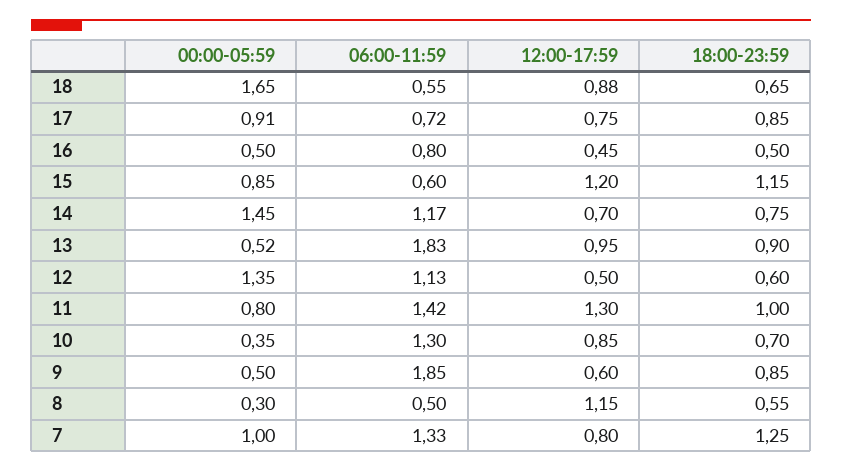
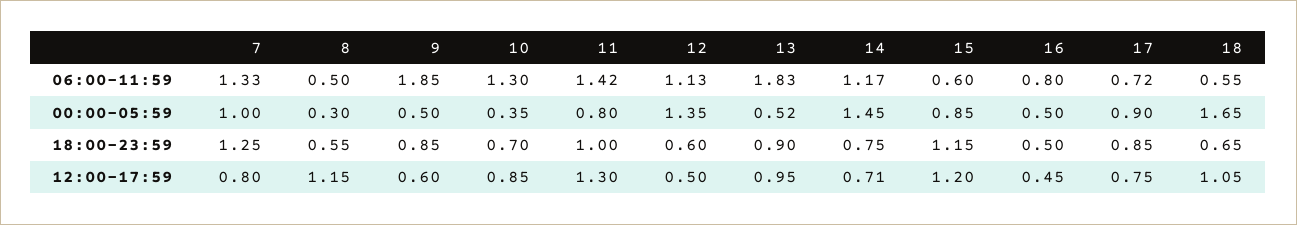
  {
    "00:00-05:59": {
      "18": 1.65,
-     "17": 0.91,
+     "17": 0.9,
      "16": 0.5,
      "15": 0.85,
      "14": 1.45,
      "13": 0.52,
      "12": 1.35,
      "11": 0.8,
      "10": 0.35,
      "9": 0.5,
      "8": 0.3,
      "7": 1
    },
    "06:00-11:59": {
      "18": 0.55,
      "17": 0.72,
      "16": 0.8,
      "15": 0.6,
      "14": 1.17,
      "13": 1.83,
      "12": 1.13,
      "11": 1.42,
      "10": 1.3,
      "9": 1.85,
      "8": 0.5,
      "7": 1.33
    },
    "12:00-17:59": {
-     "18": 0.88,
+     "18": 1.05,
      "17": 0.75,
      "16": 0.45,
      "15": 1.2,
-     "14": 0.7,
+     "14": 0.71,
      "13": 0.95,
      "12": 0.5,
      "11": 1.3,
      "10": 0.85,
      "9": 0.6,
      "8": 1.15,
      "7": 0.8
    },
    "18:00-23:59": {
      "18": 0.65,
      "17": 0.85,
      "16": 0.5,
      "15": 1.15,
      "14": 0.75,
      "13": 0.9,
      "12": 0.6,
      "11": 1,
      "10": 0.7,
      "9": 0.85,
      "8": 0.55,
      "7": 1.25
    }
  }

